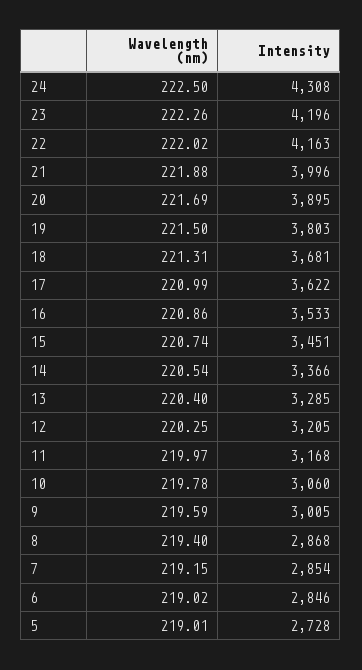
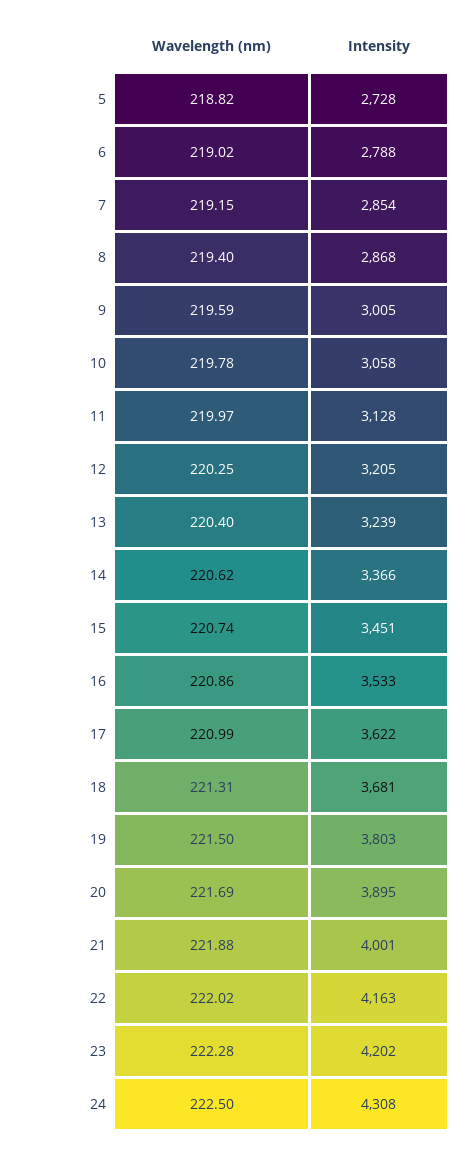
  {
    "Wavelength (nm)": {
      "24": 222.5,
-     "23": 222.26,
+     "23": 222.28,
      "22": 222.02,
      "21": 221.88,
      "20": 221.69,
      "19": 221.5,
      "18": 221.31,
      "17": 220.99,
      "16": 220.86,
      "15": 220.74,
-     "14": 220.54,
+     "14": 220.62,
      "13": 220.4,
      "12": 220.25,
      "11": 219.97,
      "10": 219.78,
      "9": 219.59,
      "8": 219.4,
      "7": 219.15,
      "6": 219.02,
-     "5": 219.01
+     "5": 218.82
    },
    "Intensity": {
      "24": 4308,
-     "23": 4196,
+     "23": 4202,
      "22": 4163,
-     "21": 3996,
+     "21": 4001,
      "20": 3895,
      "19": 3803,
      "18": 3681,
      "17": 3622,
      "16": 3533,
      "15": 3451,
      "14": 3366,
-     "13": 3285,
+     "13": 3239,
      "12": 3205,
-     "11": 3168,
+     "11": 3128,
-     "10": 3060,
+     "10": 3058,
      "9": 3005,
      "8": 2868,
      "7": 2854,
-     "6": 2846,
+     "6": 2788,
      "5": 2728
    }
  }

